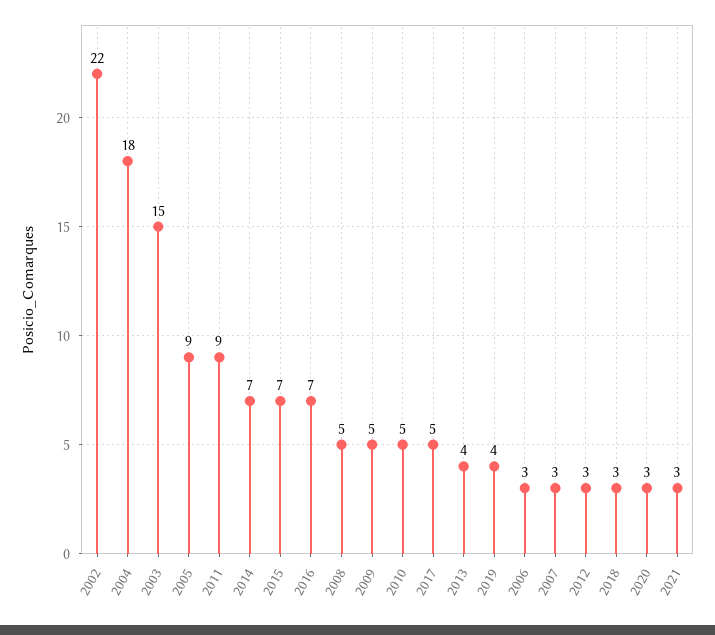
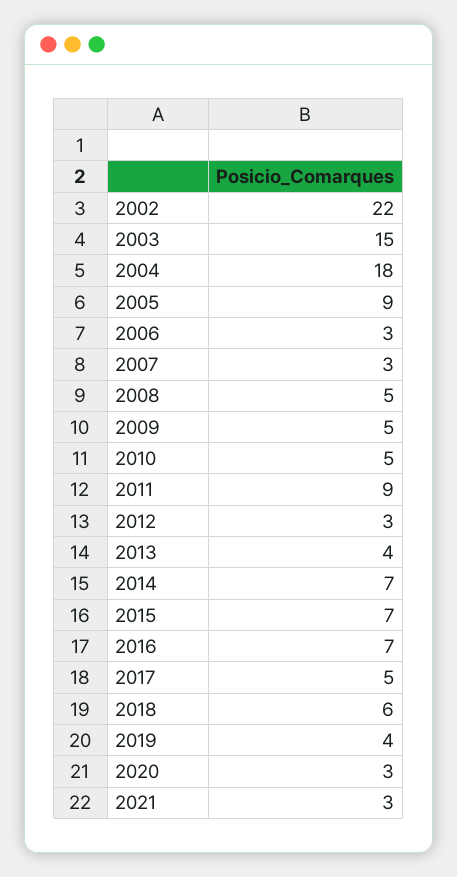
  {
    "2002": 22,
    "2004": 18,
    "2003": 15,
    "2005": 9,
    "2011": 9,
    "2014": 7,
    "2015": 7,
    "2016": 7,
    "2008": 5,
    "2009": 5,
    "2010": 5,
    "2017": 5,
    "2013": 4,
    "2019": 4,
    "2006": 3,
    "2007": 3,
    "2012": 3,
-   "2018": 3,
+   "2018": 6,
    "2020": 3,
    "2021": 3
  }

